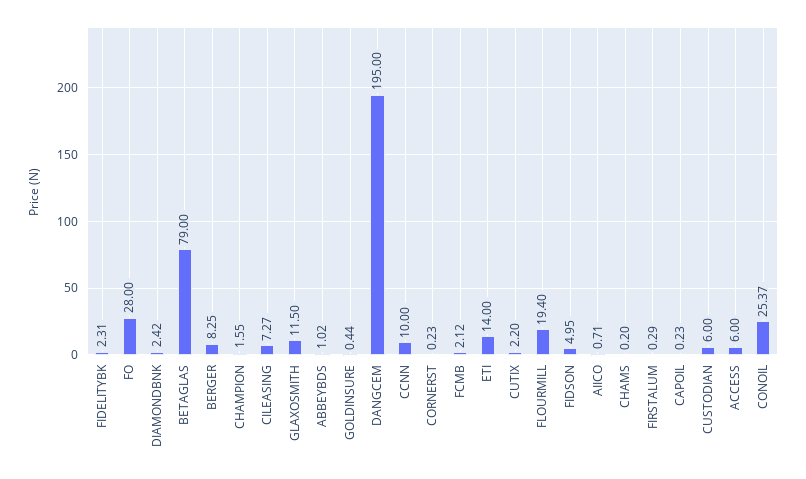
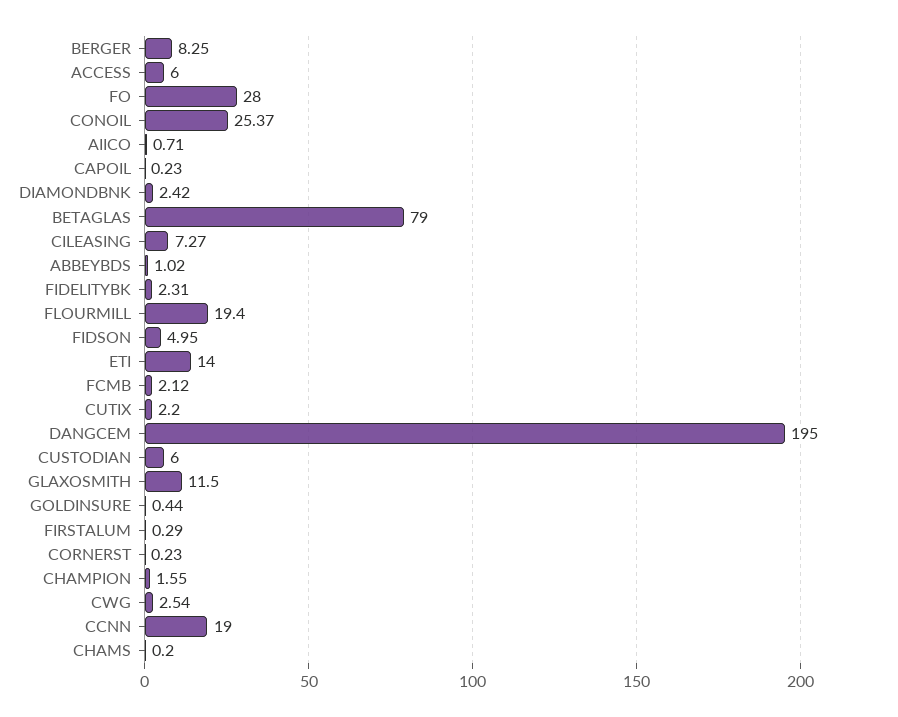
  {
    "FIDELITYBK": 2.31,
    "FO": 28,
    "DIAMONDBNK": 2.42,
    "BETAGLAS": 79,
    "BERGER": 8.25,
    "CHAMPION": 1.55,
    "CILEASING": 7.27,
    "GLAXOSMITH": 11.5,
    "ABBEYBDS": 1.02,
    "GOLDINSURE": 0.44,
    "DANGCEM": 195,
-   "CCNN": 10,
+   "CCNN": 19,
    "CORNERST": 0.23,
    "FCMB": 2.12,
    "ETI": 14,
    "CUTIX": 2.2,
    "FLOURMILL": 19.4,
    "FIDSON": 4.95,
    "AIICO": 0.71,
    "CHAMS": 0.2,
    "FIRSTALUM": 0.29,
    "CAPOIL": 0.23,
    "CUSTODIAN": 6,
    "ACCESS": 6,
-   "CONOIL": 25.37
+   "CONOIL": 25.37,
+   "CWG": 2.54
  }

